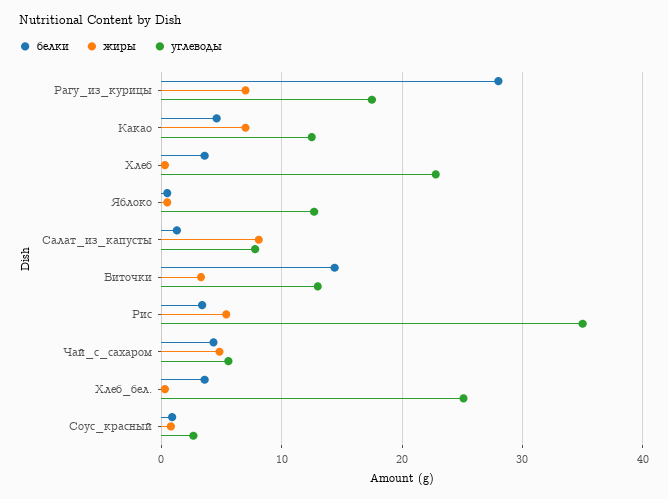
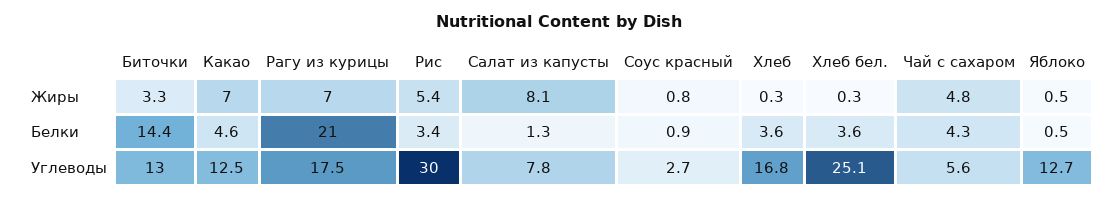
  {
    "белки": {
-     "Рагу_из_курицы": 28,
+     "Рагу_из_курицы": 21,
      "Какао": 4.6,
      "Хлеб": 3.6,
      "Яблоко": 0.5,
      "Салат_из_капусты": 1.3,
      "Биточки": 14.4,
      "Рис": 3.4,
      "Чай_с_сахаром": 4.3,
      "Хлеб_бел.": 3.6,
      "Соус_красный": 0.9
    },
    "жиры": {
      "Рагу_из_курицы": 7,
      "Какао": 7,
      "Хлеб": 0.3,
      "Яблоко": 0.5,
      "Салат_из_капусты": 8.1,
      "Биточки": 3.3,
      "Рис": 5.4,
      "Чай_с_сахаром": 4.8,
      "Хлеб_бел.": 0.3,
      "Соус_красный": 0.8
    },
    "углеводы": {
      "Рагу_из_курицы": 17.5,
      "Какао": 12.5,
-     "Хлеб": 23,
+     "Хлеб": 16.8,
      "Яблоко": 12.7,
      "Салат_из_капусты": 7.8,
      "Биточки": 13,
-     "Рис": 35,
+     "Рис": 30,
      "Чай_с_сахаром": 5.6,
      "Хлеб_бел.": 25.1,
      "Соус_красный": 2.7
    }
  }

